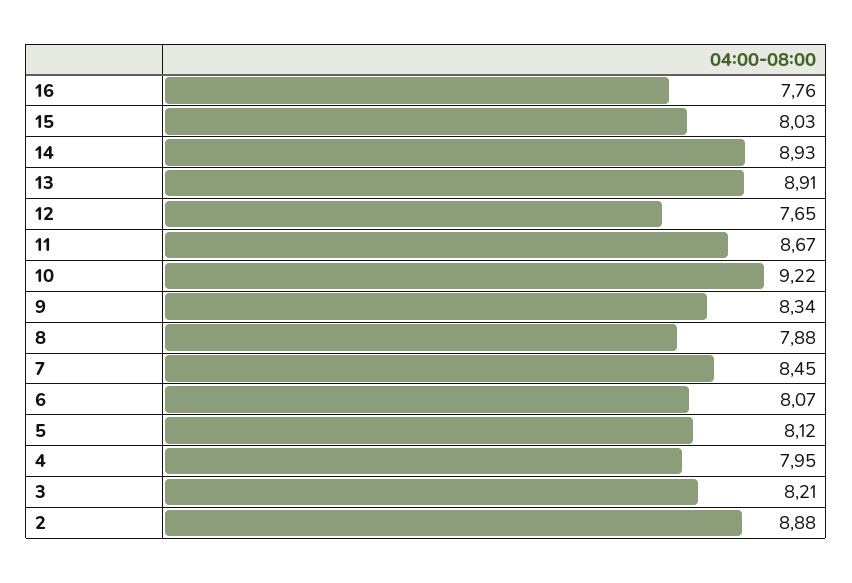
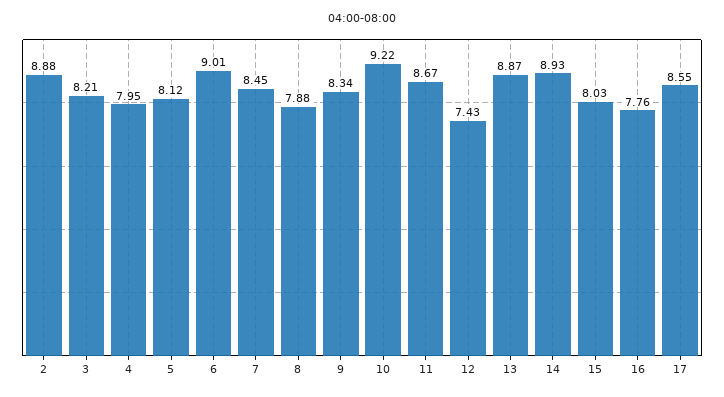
  {
    "16": 7.76,
    "15": 8.03,
    "14": 8.93,
-   "13": 8.91,
+   "13": 8.87,
-   "12": 7.65,
+   "12": 7.43,
    "11": 8.67,
    "10": 9.22,
    "9": 8.34,
    "8": 7.88,
    "7": 8.45,
-   "6": 8.07,
+   "6": 9.01,
    "5": 8.12,
    "4": 7.95,
    "3": 8.21,
-   "2": 8.88
+   "2": 8.88,
+   "17": 8.55
  }

